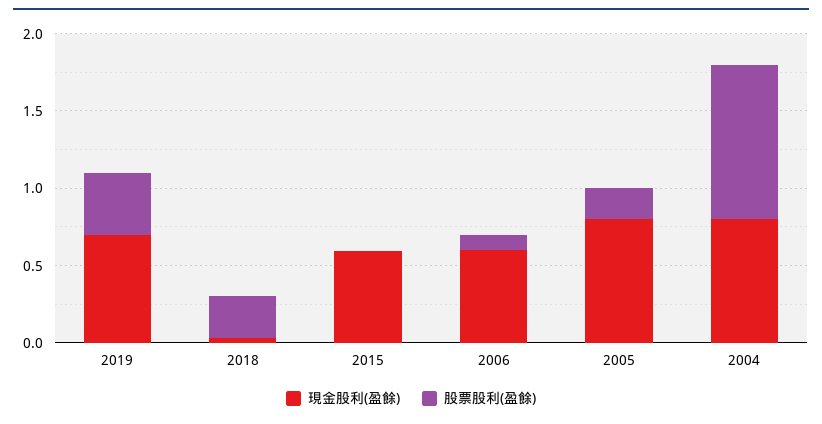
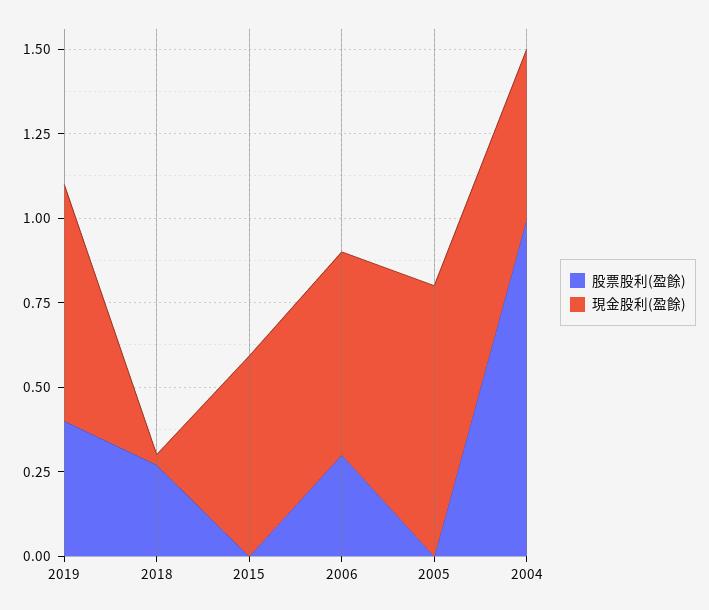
  {
    "現金股利(盈餘)": {
      "2019": 0.7,
      "2018": 0.05,
      "2015": 0.6,
      "2006": 0.6,
      "2005": 0.8,
-     "2004": 0.8
+     "2004": 0.5
    },
    "股票股利(盈餘)": {
      "2019": 0.4,
      "2018": 0.25,
      "2015": 0,
-     "2006": 0.1,
+     "2006": 0.3,
-     "2005": 0.2,
+     "2005": 0,
      "2004": 1
    }
  }

